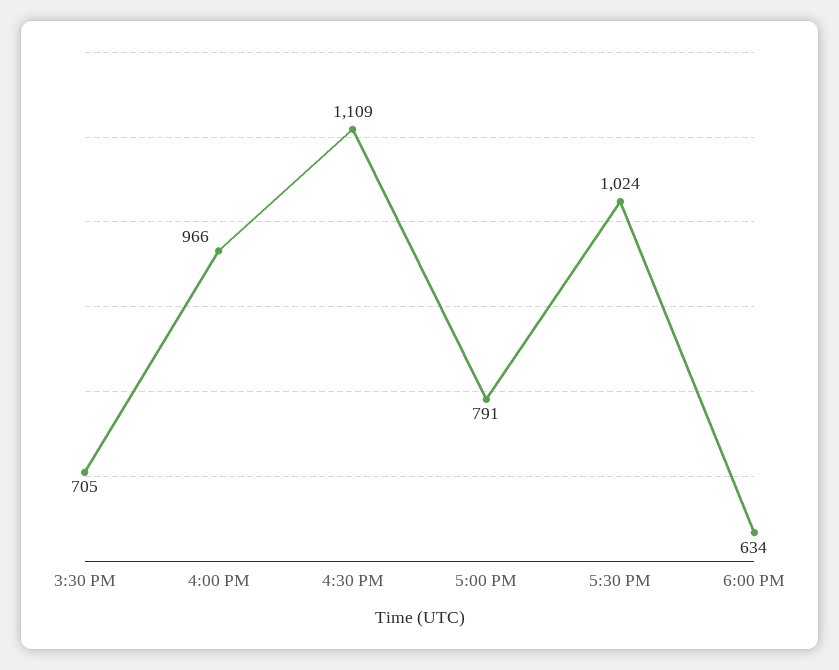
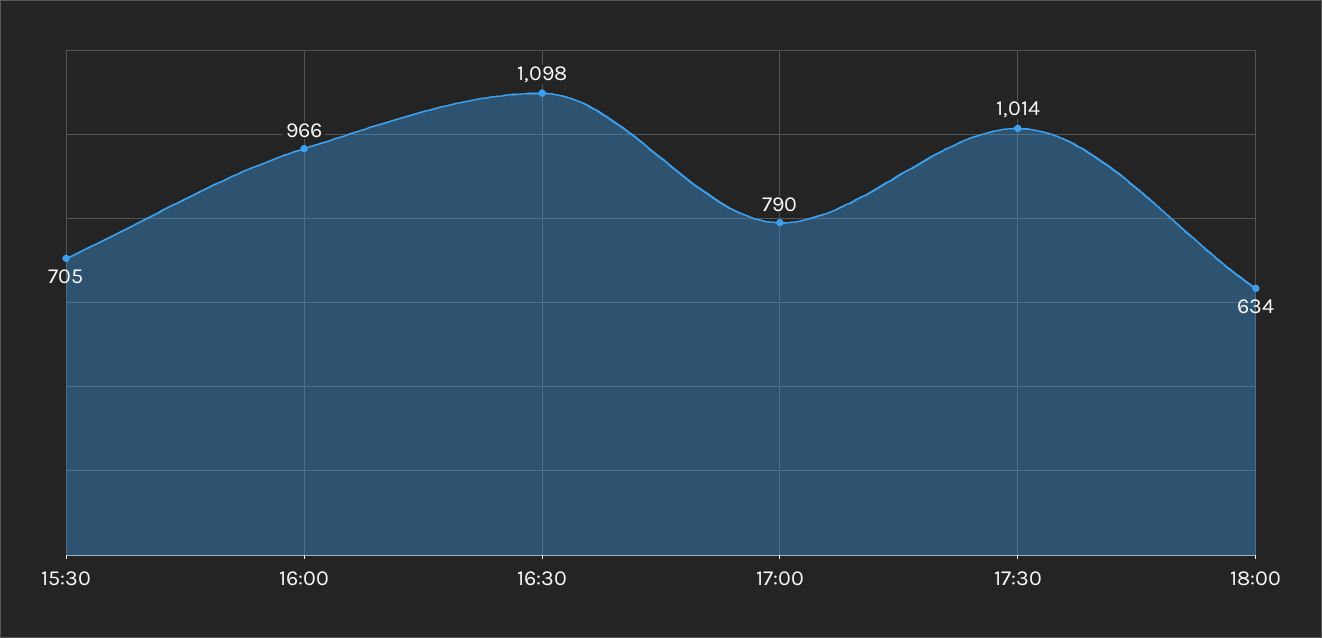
  {
    "3:30 PM": 705,
    "4:00 PM": 966,
-   "4:30 PM": 1109,
+   "4:30 PM": 1098,
-   "5:00 PM": 791,
+   "5:00 PM": 790,
-   "5:30 PM": 1024,
+   "5:30 PM": 1014,
    "6:00 PM": 634
  }

